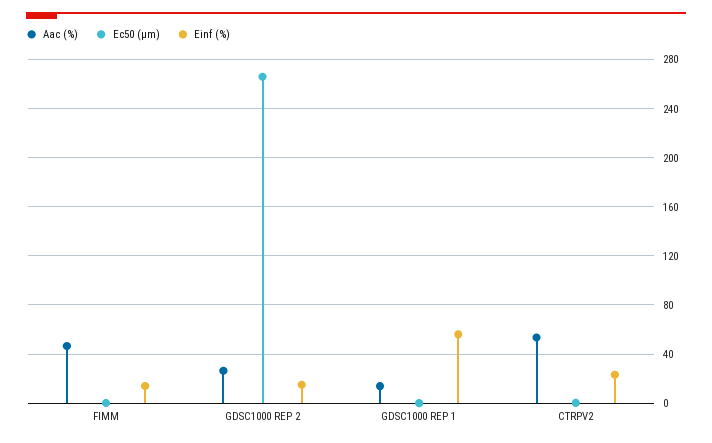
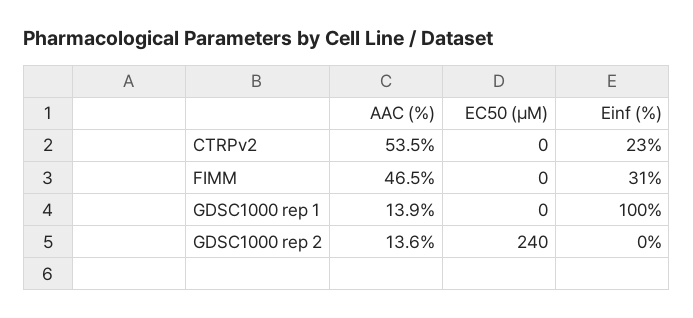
  {
    "Aac (%)": {
      "FIMM": 46.5,
-     "GDSC1000 REP 2": 25,
+     "GDSC1000 REP 2": 13.6,
      "GDSC1000 REP 1": 13.9,
      "CTRPV2": 53.5
    },
    "Ec50 (µm)": {
      "FIMM": 0,
-     "GDSC1000 REP 2": 265,
+     "GDSC1000 REP 2": 240,
      "GDSC1000 REP 1": 0,
      "CTRPV2": 0
    },
    "Einf (%)": {
-     "FIMM": 15,
+     "FIMM": 31,
-     "GDSC1000 REP 2": 15,
+     "GDSC1000 REP 2": 0,
-     "GDSC1000 REP 1": 55,
+     "GDSC1000 REP 1": 100,
      "CTRPV2": 23
    }
  }

